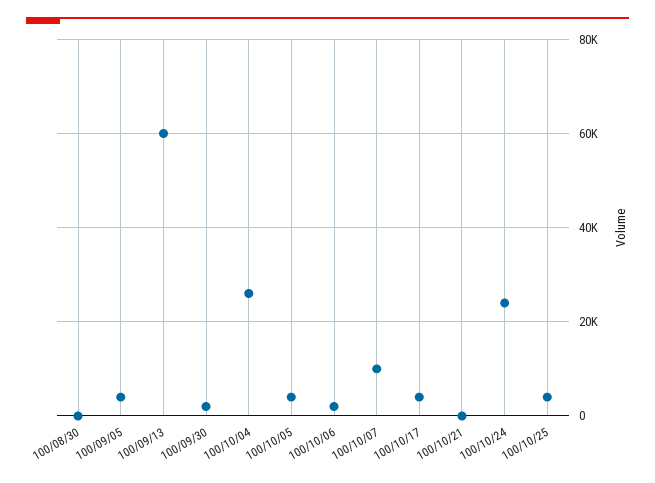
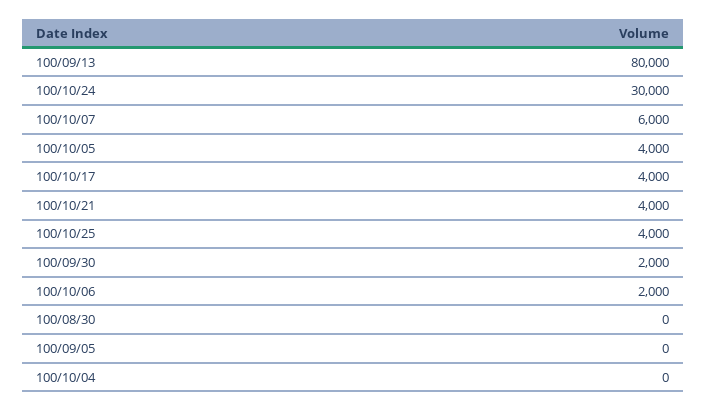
  {
    "100/08/30": 0,
-   "100/09/05": 4000,
+   "100/09/05": 0,
-   "100/09/13": 60000,
+   "100/09/13": 80000,
    "100/09/30": 2000,
-   "100/10/04": 26000,
+   "100/10/04": 0,
    "100/10/05": 4000,
    "100/10/06": 2000,
-   "100/10/07": 10000,
+   "100/10/07": 6000,
    "100/10/17": 4000,
-   "100/10/21": 0,
+   "100/10/21": 4000,
-   "100/10/24": 24000,
+   "100/10/24": 30000,
    "100/10/25": 4000
  }

